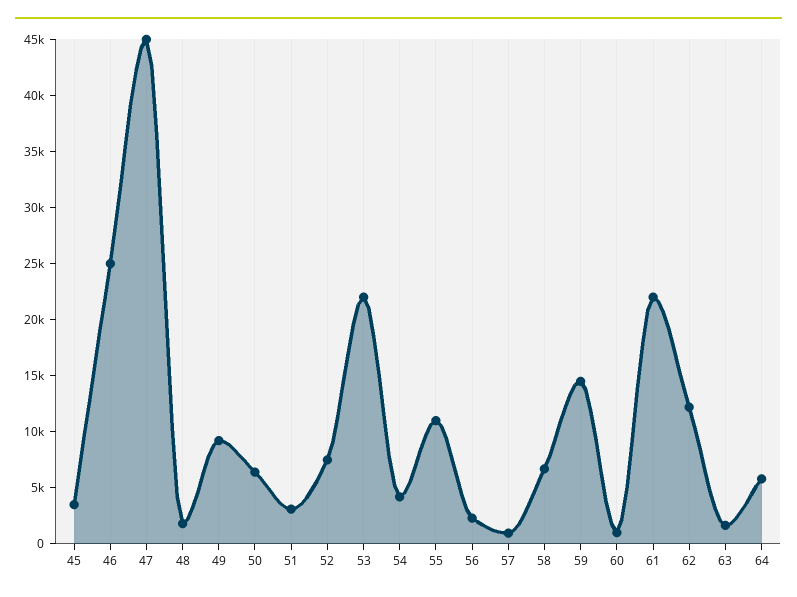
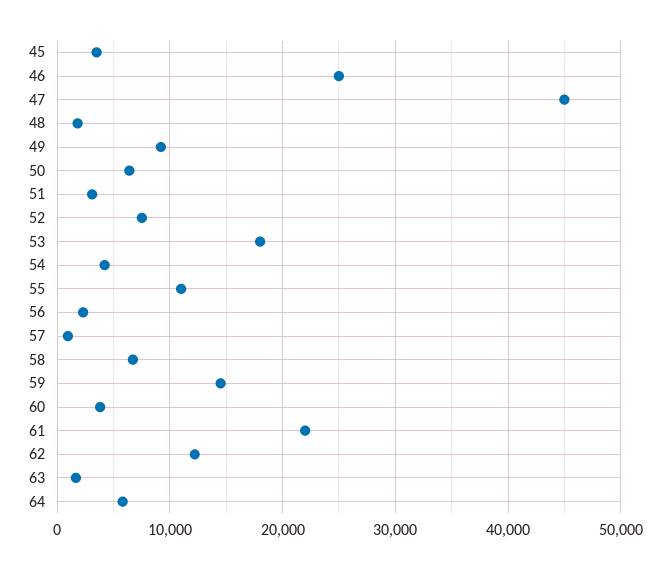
  {
    "45": 4000,
    "46": 25000,
    "47": 45000,
    "48": 2000,
    "49": 9000,
    "50": 6000,
    "51": 3000,
    "52": 8000,
-   "53": 22000,
+   "53": 18000,
    "54": 4000,
    "55": 11000,
    "56": 2000,
    "57": 1000,
    "58": 7000,
    "59": 15000,
-   "60": 1000,
+   "60": 4000,
    "61": 22000,
    "62": 12000,
    "63": 2000,
    "64": 6000
  }

